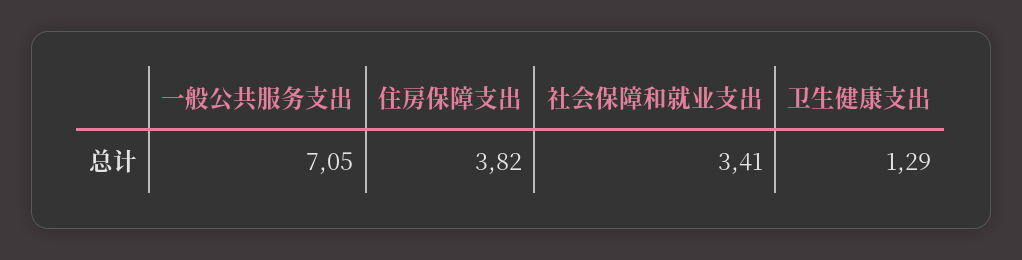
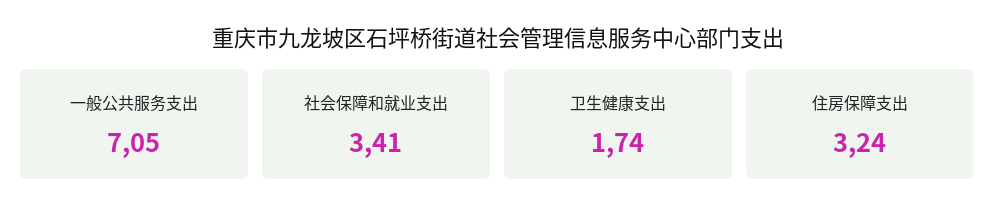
  {
    "一般公共服务支出": 7.05,
-   "住房保障支出": 3.82,
+   "住房保障支出": 3.24,
    "社会保障和就业支出": 3.41,
-   "卫生健康支出": 1.29
+   "卫生健康支出": 1.74
  }

